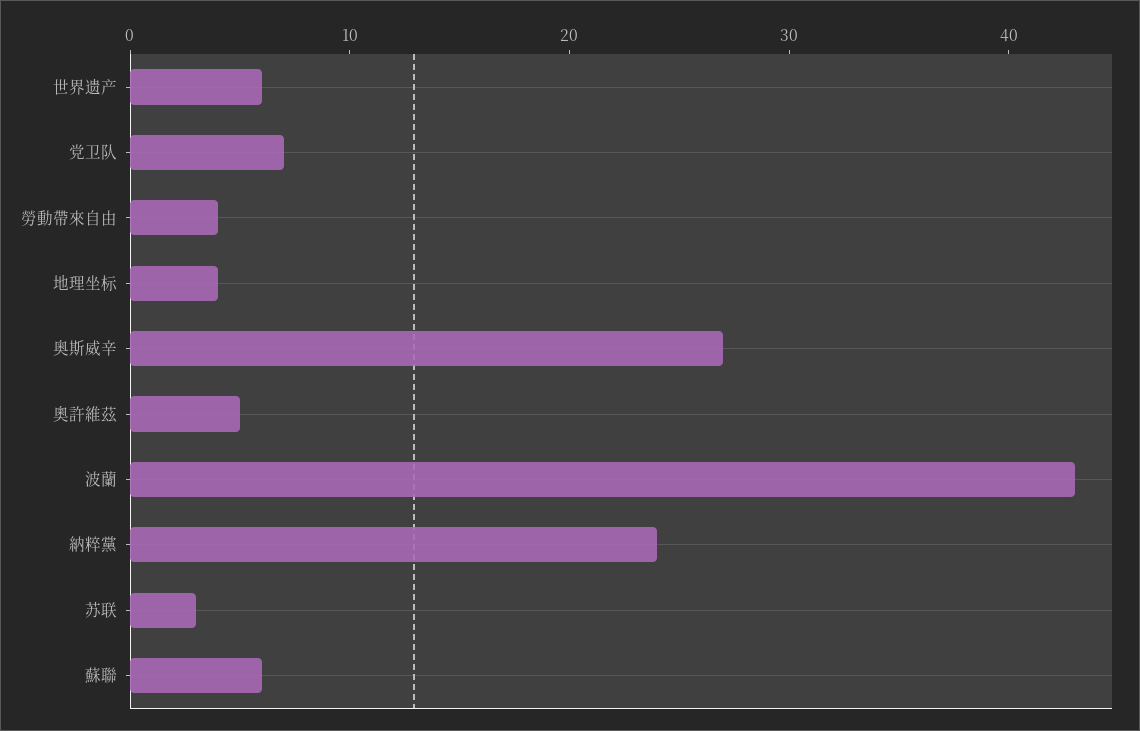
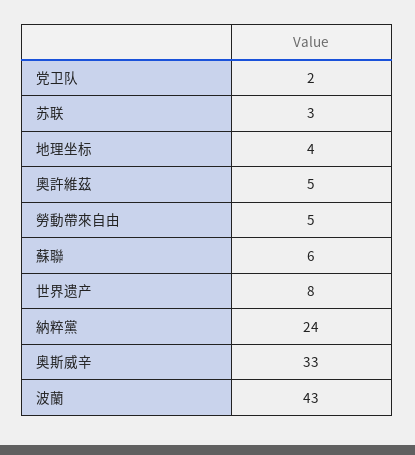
  {
-   "世界遗产": 6,
+   "世界遗产": 8,
-   "党卫队": 7,
+   "党卫队": 2,
-   "勞動帶來自由": 4,
+   "勞動帶來自由": 5,
    "地理坐标": 4,
-   "奥斯威辛": 27,
+   "奥斯威辛": 33,
    "奧許維茲": 5,
    "波蘭": 43,
    "納粹黨": 24,
    "苏联": 3,
    "蘇聯": 6
  }

